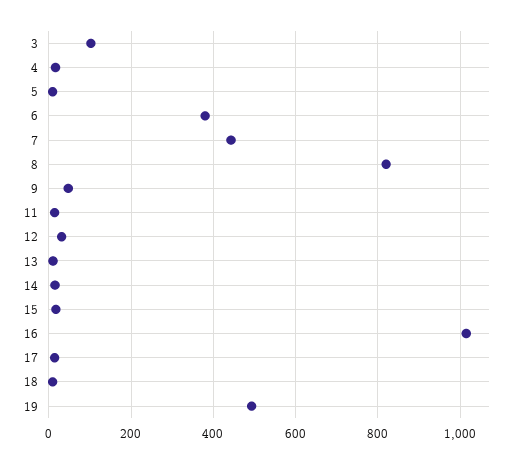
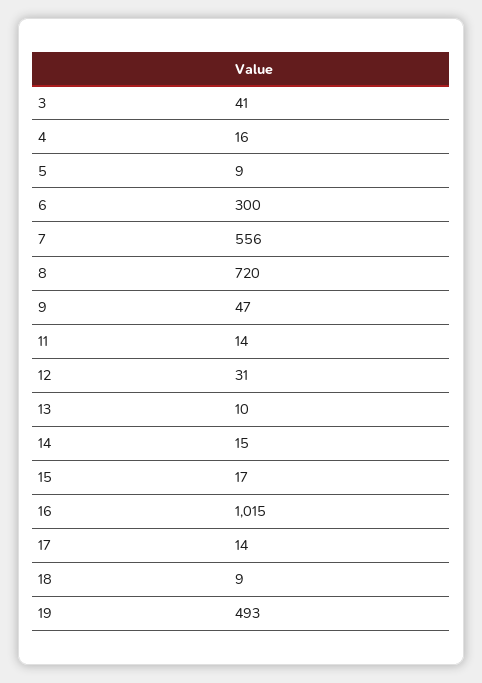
  {
-   "3": 100,
+   "3": 41,
    "4": 16,
    "5": 9,
-   "6": 380,
+   "6": 300,
-   "7": 440,
+   "7": 556,
-   "8": 820,
+   "8": 720,
    "9": 47,
    "11": 14,
    "12": 31,
    "13": 10,
    "14": 15,
    "15": 17,
    "16": 1015,
    "17": 14,
    "18": 9,
    "19": 493
  }

